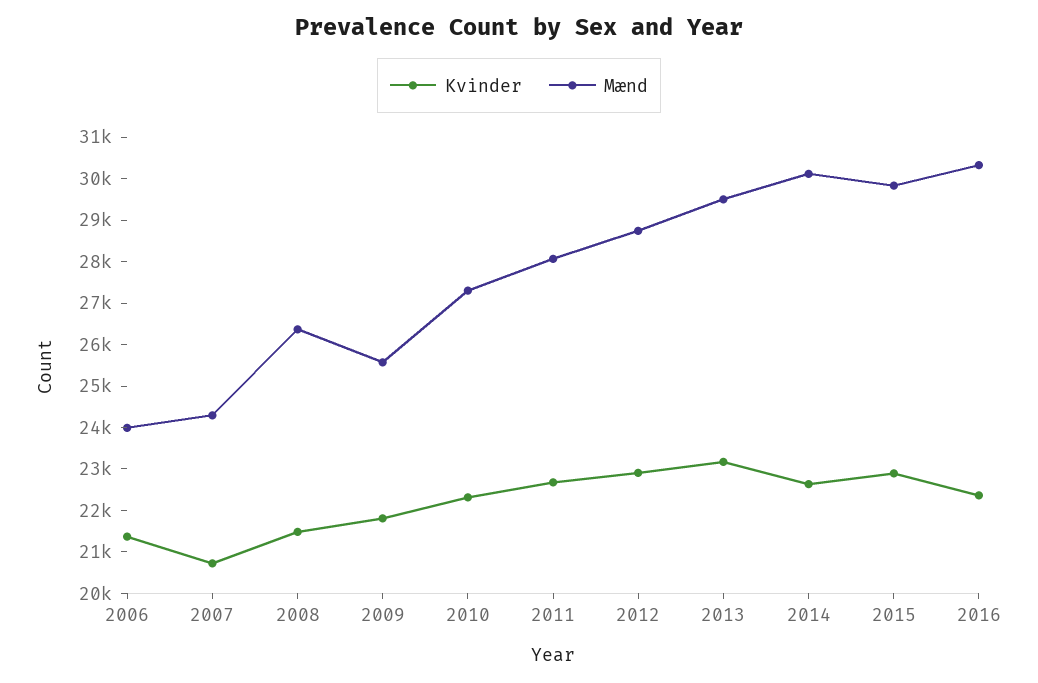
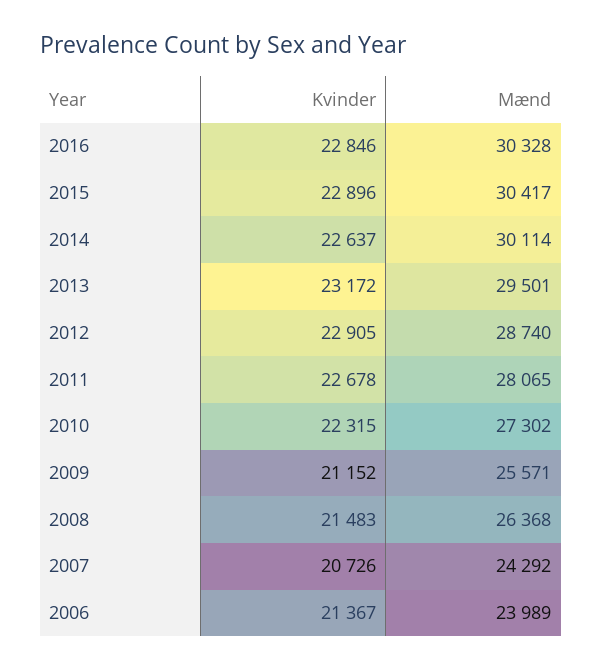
  {
    "Kvinder": {
      "2006": 21367,
      "2007": 20726,
      "2008": 21483,
-     "2009": 21800,
+     "2009": 21152,
      "2010": 22315,
      "2011": 22678,
      "2012": 22905,
      "2013": 23172,
      "2014": 22637,
      "2015": 22896,
-     "2016": 22400
+     "2016": 22846
    },
    "Mænd": {
      "2006": 23989,
      "2007": 24292,
      "2008": 26368,
      "2009": 25571,
      "2010": 27302,
      "2011": 28065,
      "2012": 28740,
      "2013": 29501,
      "2014": 30114,
-     "2015": 29800,
+     "2015": 30417,
      "2016": 30328
    }
  }

